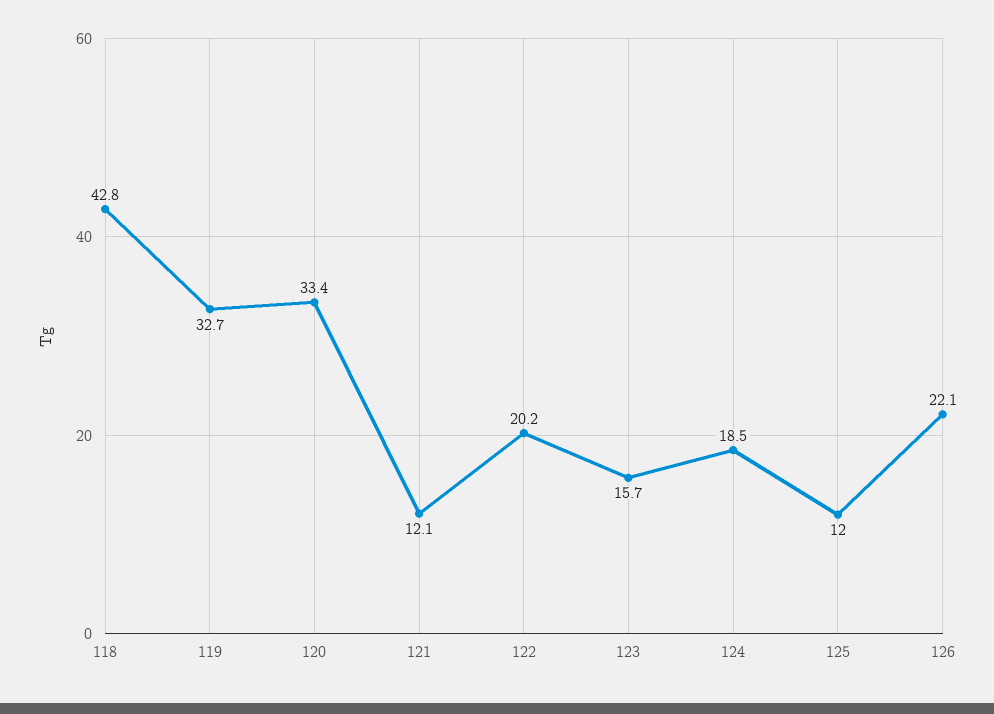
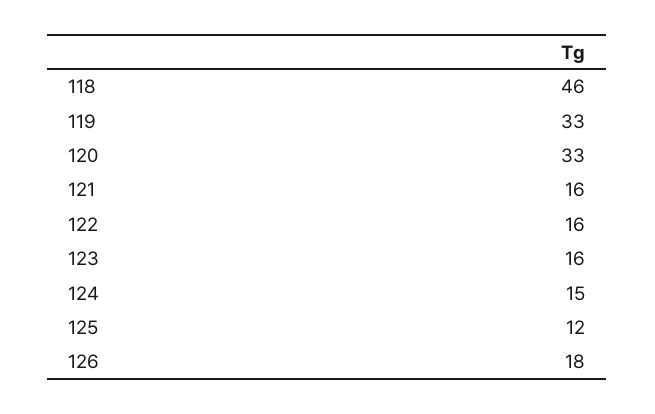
  {
-   "118": 42.8,
+   "118": 46,
    "119": 32.7,
    "120": 33.4,
-   "121": 12.1,
+   "121": 16,
-   "122": 20.2,
+   "122": 16,
    "123": 15.7,
-   "124": 18.5,
+   "124": 15,
    "125": 12,
-   "126": 22.1
+   "126": 18
  }

